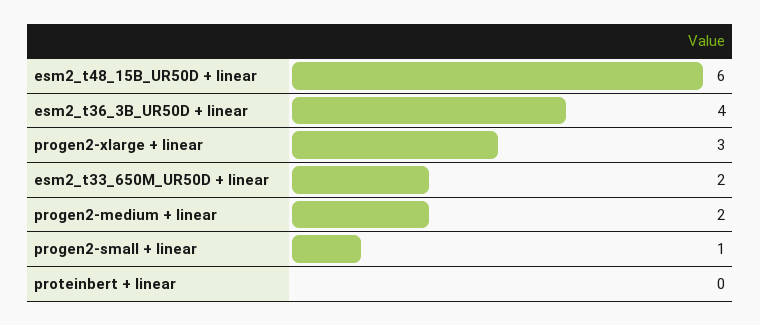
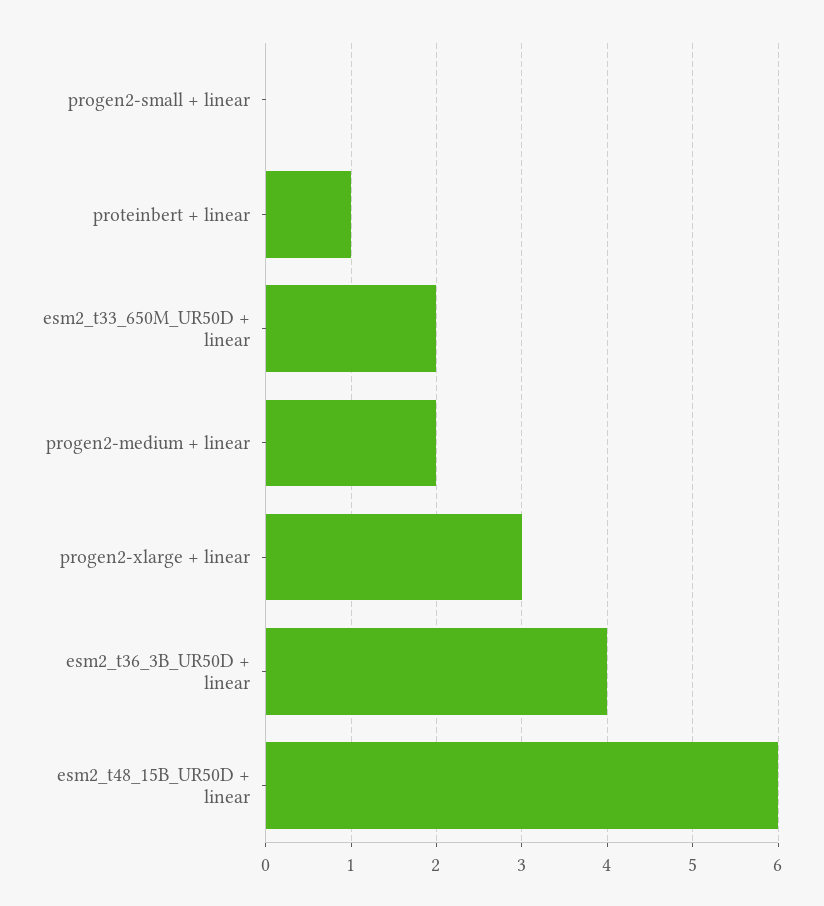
  {
    "esm2_t48_15B_UR50D + linear": 6,
    "esm2_t36_3B_UR50D + linear": 4,
    "progen2-xlarge + linear": 3,
    "esm2_t33_650M_UR50D + linear": 2,
    "progen2-medium + linear": 2,
-   "progen2-small + linear": 1,
+   "progen2-small + linear": 0,
-   "proteinbert + linear": 0
+   "proteinbert + linear": 1
  }

